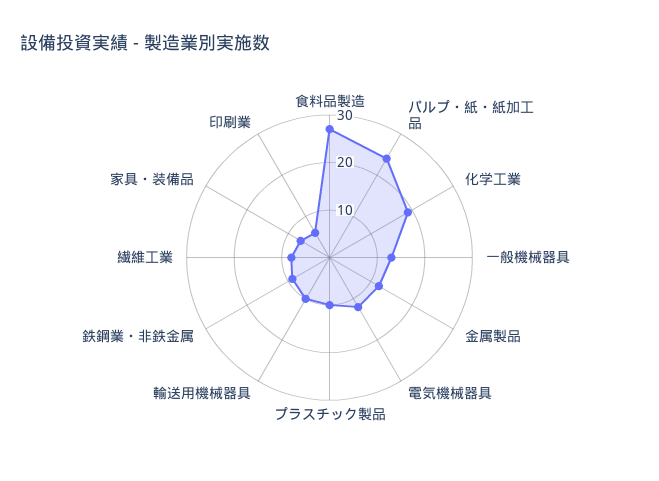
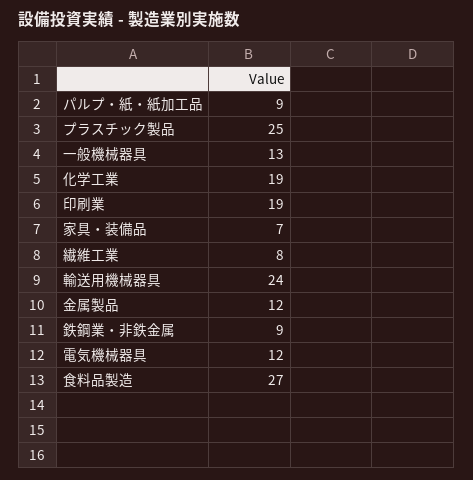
  {
    "食料品製造": 27,
-   "パルプ・紙・紙加工品": 25,
+   "パルプ・紙・紙加工品": 9,
    "化学工業": 19,
    "一般機械器具": 13,
    "金属製品": 12,
    "電気機械器具": 12,
-   "プラスチック製品": 10,
+   "プラスチック製品": 25,
-   "輸送用機械器具": 10,
+   "輸送用機械器具": 24,
    "鉄鋼業・非鉄金属": 9,
    "繊維工業": 8,
    "家具・装備品": 7,
-   "印刷業": 5
+   "印刷業": 19
  }

